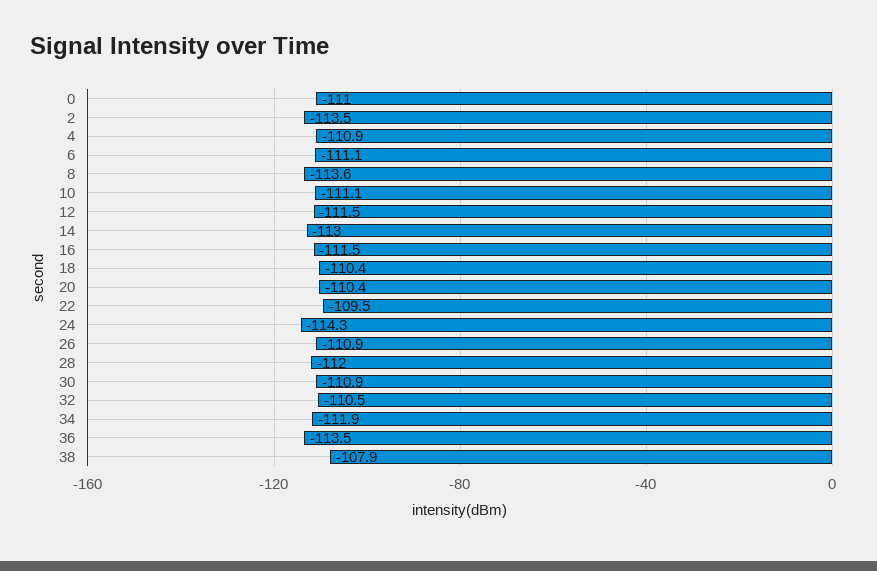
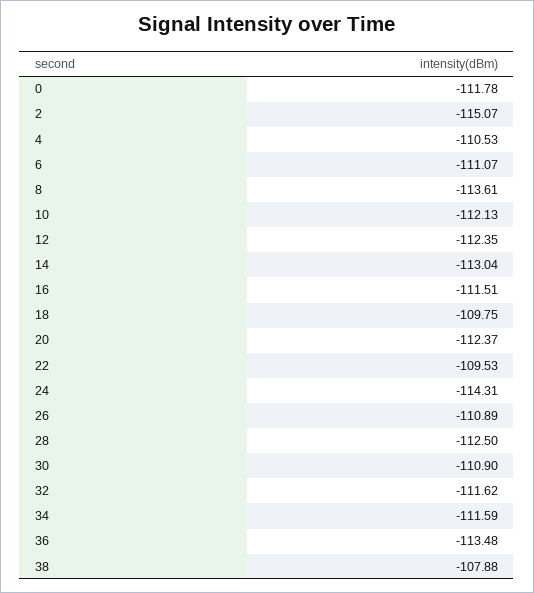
  {
-   "0": -111,
+   "0": -111.78,
-   "2": -113.5,
+   "2": -115.07,
-   "4": -110.9,
+   "4": -110.53,
    "6": -111.07,
    "8": -113.61,
-   "10": -111.1,
+   "10": -112.13,
-   "12": -111.5,
+   "12": -112.35,
    "14": -113.04,
    "16": -111.51,
-   "18": -110.4,
+   "18": -109.75,
-   "20": -110.4,
+   "20": -112.37,
    "22": -109.53,
    "24": -114.31,
    "26": -110.89,
-   "28": -112,
+   "28": -112.5,
    "30": -110.9,
-   "32": -110.5,
+   "32": -111.62,
-   "34": -111.9,
+   "34": -111.59,
    "36": -113.48,
    "38": -107.88
  }

